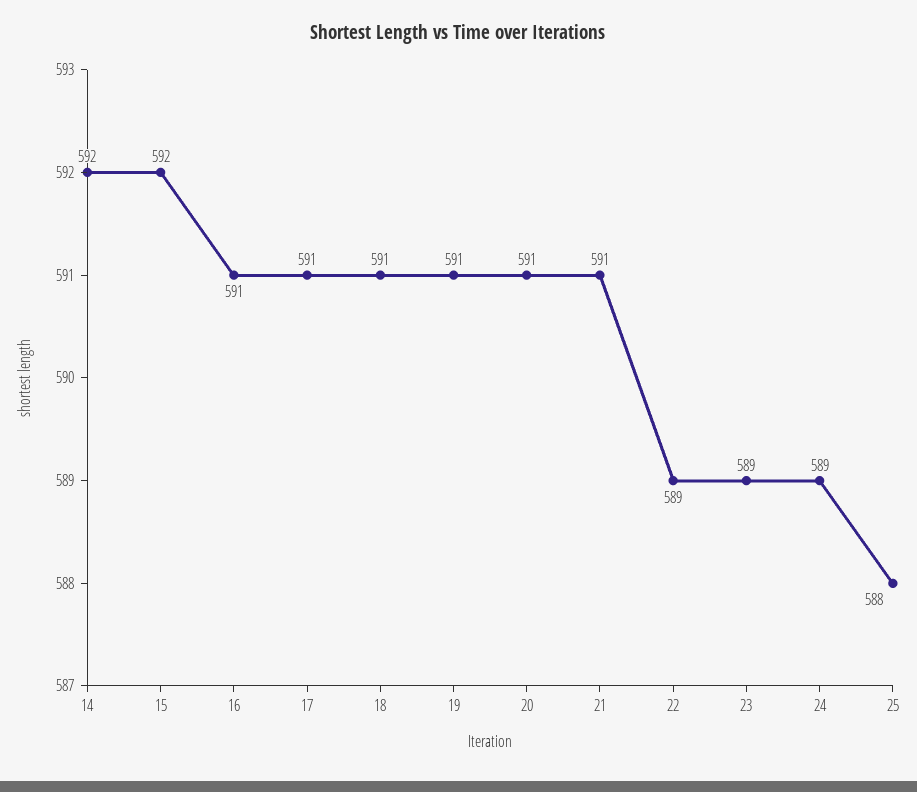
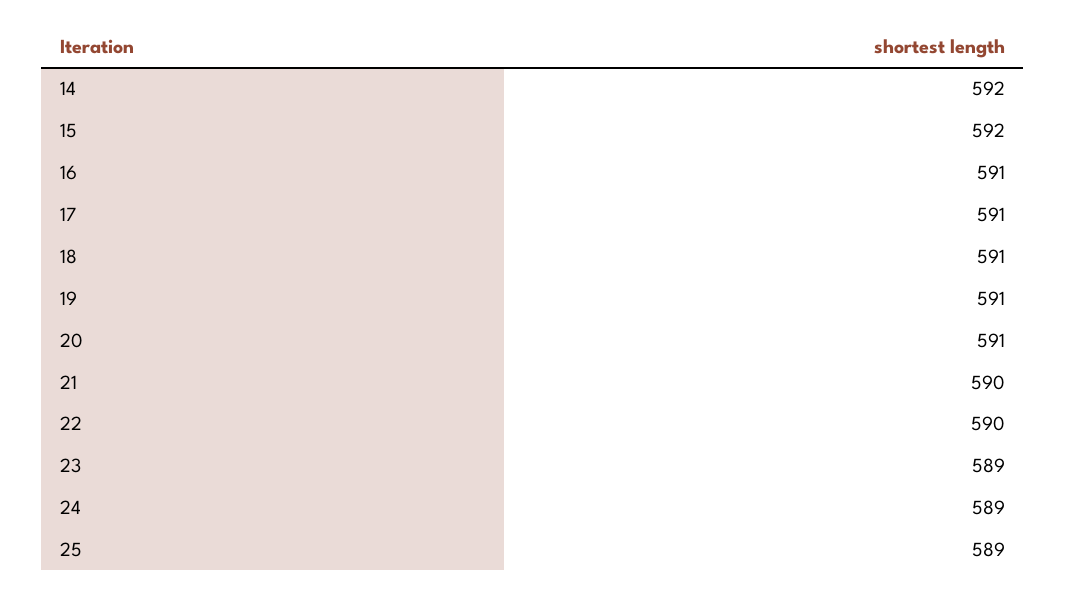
  {
    "14": 592,
    "15": 592,
    "16": 591,
    "17": 591,
    "18": 591,
    "19": 591,
    "20": 591,
-   "21": 591,
+   "21": 590,
-   "22": 589,
+   "22": 590,
    "23": 589,
    "24": 589,
-   "25": 588
+   "25": 589
  }

